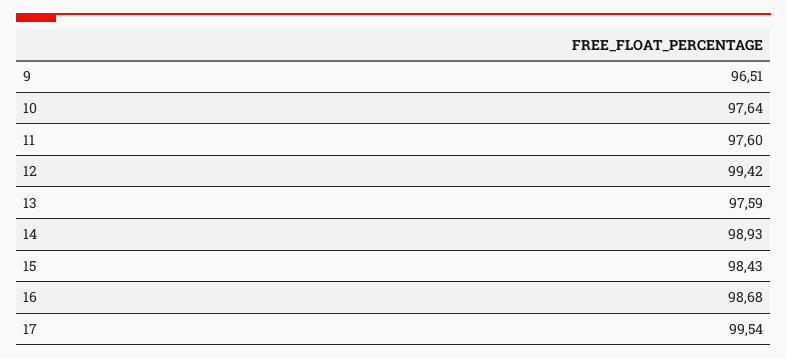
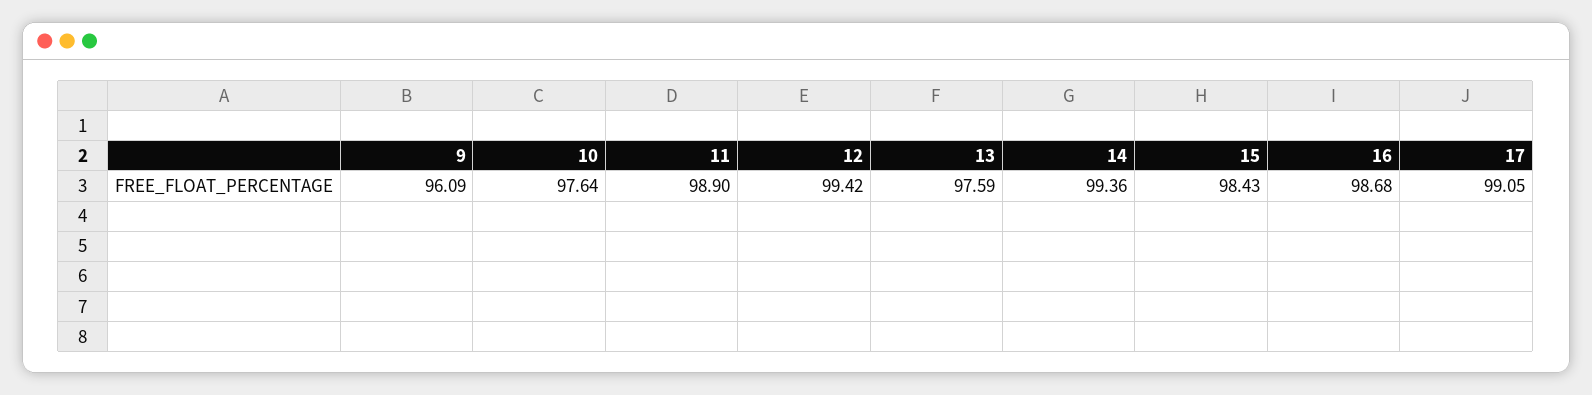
  {
-   "9": 96.51,
+   "9": 96.09,
    "10": 97.64,
-   "11": 97.6,
+   "11": 98.9,
    "12": 99.42,
    "13": 97.59,
-   "14": 98.93,
+   "14": 99.36,
    "15": 98.43,
    "16": 98.68,
-   "17": 99.54
+   "17": 99.05
  }

